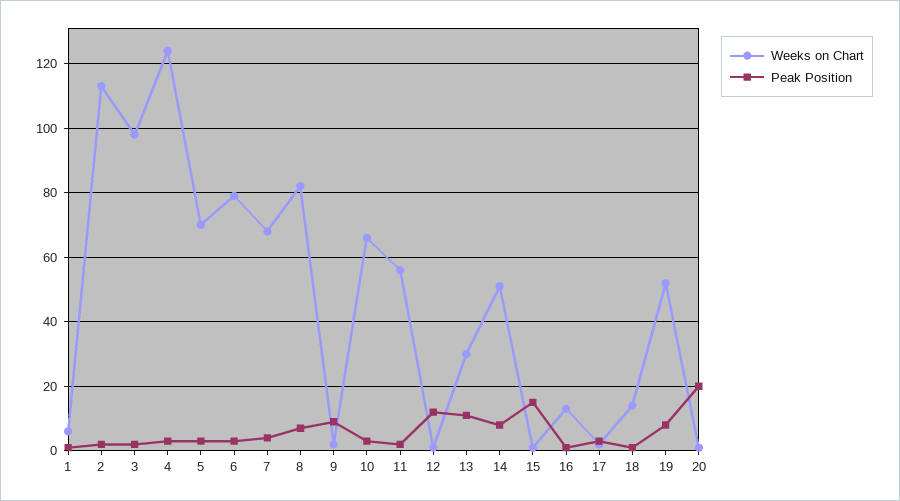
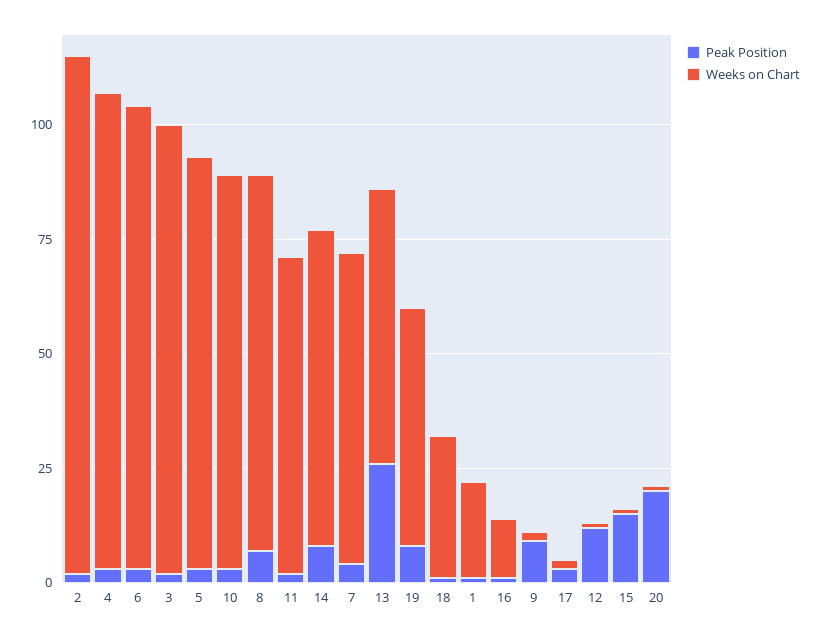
  {
    "Weeks on Chart": {
-     "1": 5,
+     "1": 20,
      "2": 115,
      "3": 100,
-     "4": 125,
+     "4": 105,
-     "5": 70,
+     "5": 90,
-     "6": 80,
+     "6": 100,
      "7": 70,
      "8": 80,
      "9": 0,
-     "10": 65,
+     "10": 85,
-     "11": 55,
+     "11": 70,
      "12": 0,
-     "13": 30,
+     "13": 60,
-     "14": 50,
+     "14": 70,
      "15": 0,
      "16": 15,
      "17": 0,
-     "18": 15,
+     "18": 30,
      "19": 50,
      "20": 0
    },
    "Peak Position": {
      "1": 0,
      "2": 0,
      "3": 0,
      "4": 5,
      "5": 5,
      "6": 5,
      "7": 5,
      "8": 5,
      "9": 10,
      "10": 5,
      "11": 0,
      "12": 10,
-     "13": 10,
+     "13": 25,
      "14": 10,
      "15": 15,
      "16": 0,
      "17": 5,
      "18": 0,
      "19": 10,
      "20": 20
    }
  }

